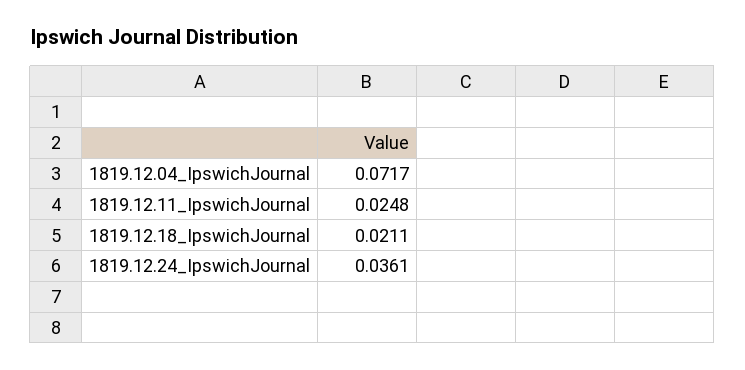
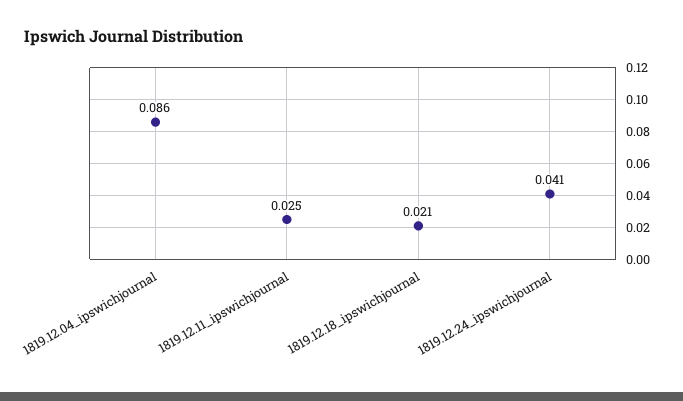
  {
-   "1819.12.04_IpswichJournal": 0.0717,
+   "1819.12.04_IpswichJournal": 0.086,
    "1819.12.11_IpswichJournal": 0.0248,
    "1819.12.18_IpswichJournal": 0.0211,
-   "1819.12.24_IpswichJournal": 0.0361
+   "1819.12.24_IpswichJournal": 0.041
  }

